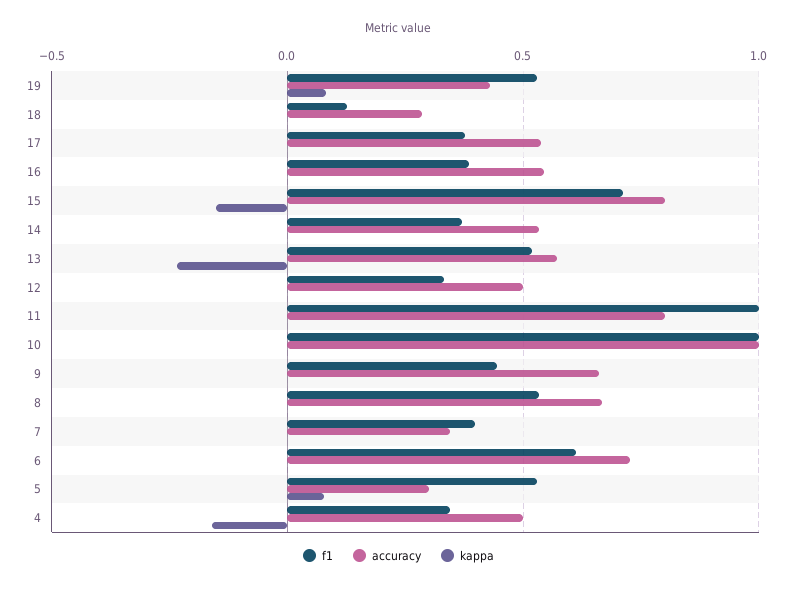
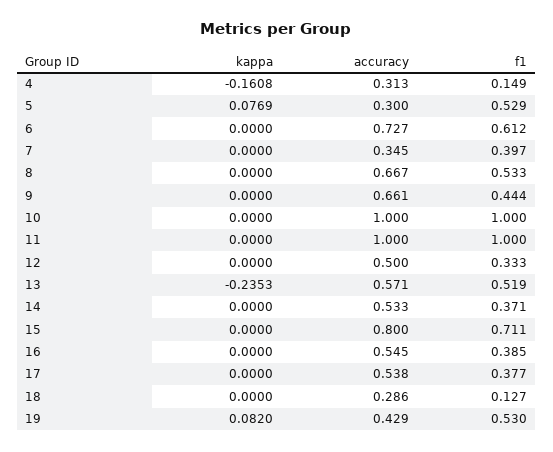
  {
    "f1": {
      "19": 0.53,
      "18": 0.127,
      "17": 0.377,
      "16": 0.385,
      "15": 0.711,
      "14": 0.371,
      "13": 0.519,
      "12": 0.333,
      "11": 1,
      "10": 1,
      "9": 0.444,
      "8": 0.533,
      "7": 0.397,
      "6": 0.612,
      "5": 0.529,
-     "4": 0.35
+     "4": 0.149
    },
    "accuracy": {
      "19": 0.429,
      "18": 0.286,
      "17": 0.538,
      "16": 0.545,
      "15": 0.8,
      "14": 0.533,
      "13": 0.571,
      "12": 0.5,
-     "11": 0.8,
+     "11": 1,
      "10": 1,
      "9": 0.661,
      "8": 0.667,
      "7": 0.345,
      "6": 0.727,
      "5": 0.3,
-     "4": 0.5
+     "4": 0.313
    },
    "kappa": {
      "19": 0.082,
      "18": 0,
      "17": 0,
      "16": 0,
-     "15": -0.15,
+     "15": 0,
      "14": 0,
      "13": -0.2353,
      "12": 0,
      "11": 0,
      "10": 0,
      "9": 0,
      "8": 0,
      "7": 0,
      "6": 0,
      "5": 0.0769,
      "4": -0.1608
    }
  }

